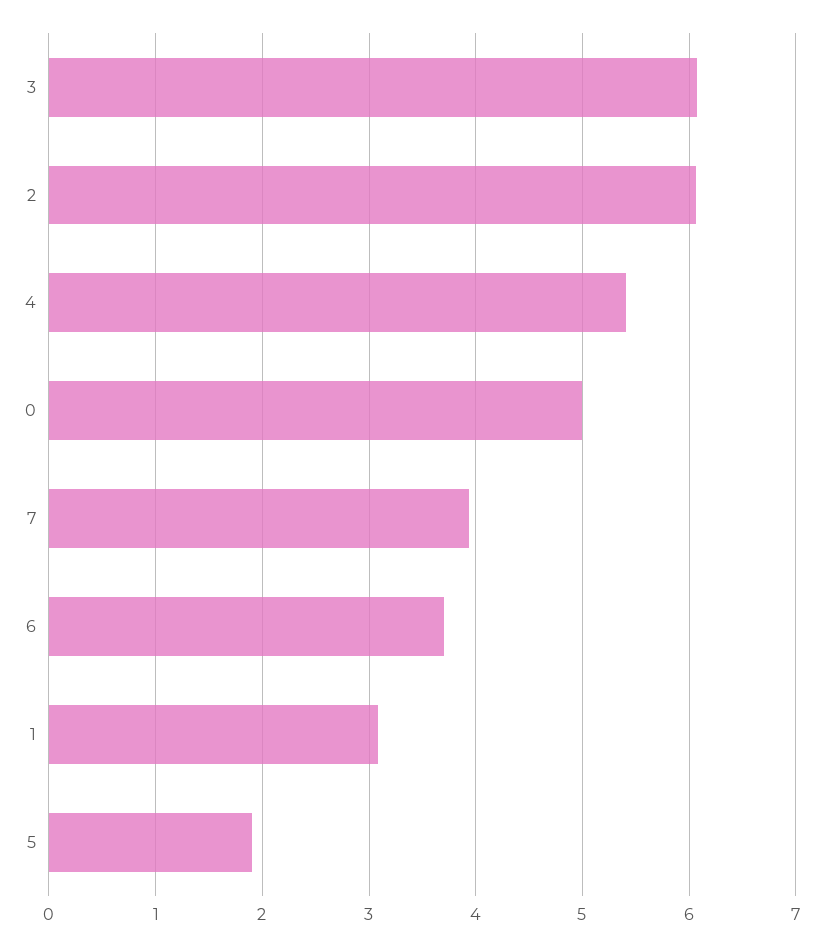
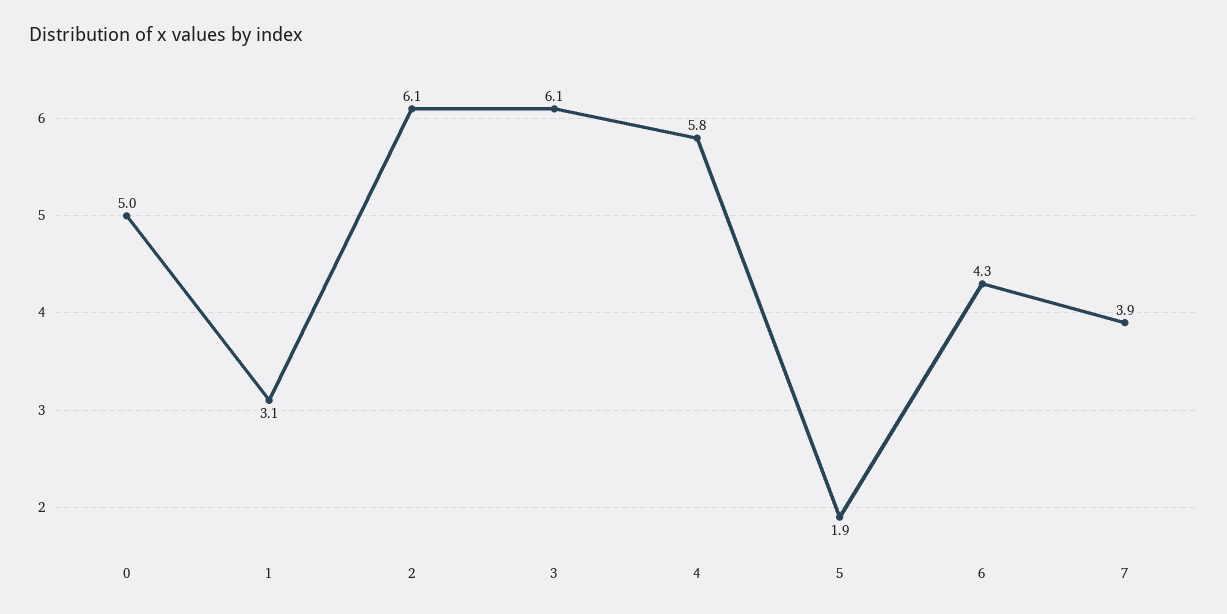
  {
    "3": 6.1,
    "2": 6.1,
-   "4": 5.4,
+   "4": 5.8,
    "0": 5,
    "7": 3.9,
-   "6": 3.7,
+   "6": 4.3,
    "1": 3.1,
    "5": 1.9
  }

